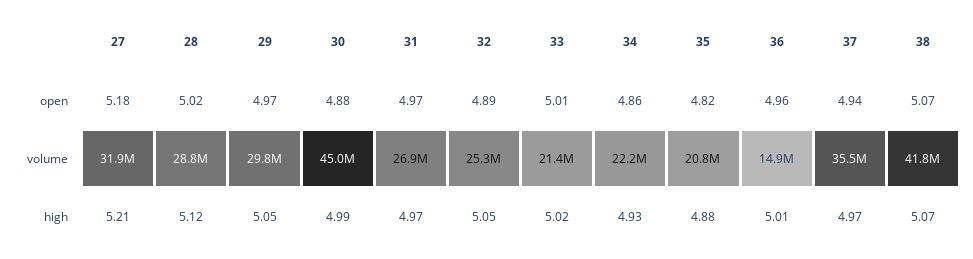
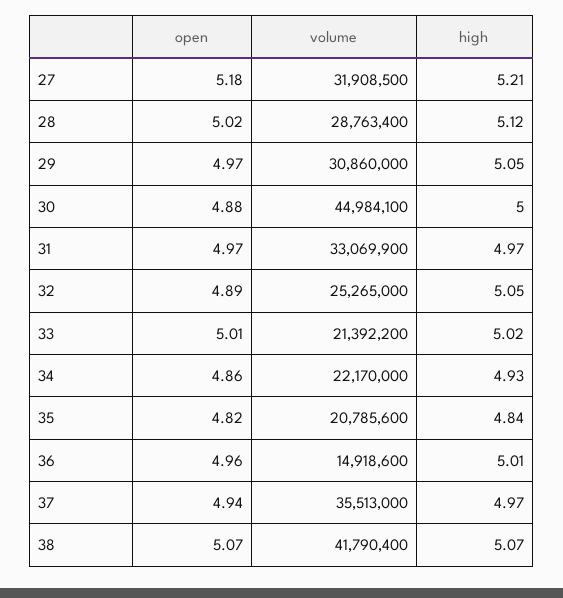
  {
    "27": {
      "open": 5.18,
      "volume": 31908500,
      "high": 5.21
    },
    "28": {
      "open": 5.02,
      "volume": 28763400,
      "high": 5.12
    },
    "29": {
      "open": 4.97,
-     "volume": 29800000,
+     "volume": 30860000,
      "high": 5.05
    },
    "30": {
      "open": 4.88,
      "volume": 44984100,
-     "high": 4.99
+     "high": 5
    },
    "31": {
      "open": 4.97,
-     "volume": 26900000,
+     "volume": 33069900,
      "high": 4.97
    },
    "32": {
      "open": 4.89,
      "volume": 25265000,
      "high": 5.05
    },
    "33": {
      "open": 5.01,
      "volume": 21392200,
      "high": 5.02
    },
    "34": {
      "open": 4.86,
      "volume": 22170000,
      "high": 4.93
    },
    "35": {
      "open": 4.82,
      "volume": 20785600,
-     "high": 4.88
+     "high": 4.84
    },
    "36": {
      "open": 4.96,
      "volume": 14918600,
      "high": 5.01
    },
    "37": {
      "open": 4.94,
      "volume": 35513000,
      "high": 4.97
    },
    "38": {
      "open": 5.07,
      "volume": 41790400,
      "high": 5.07
    }
  }

